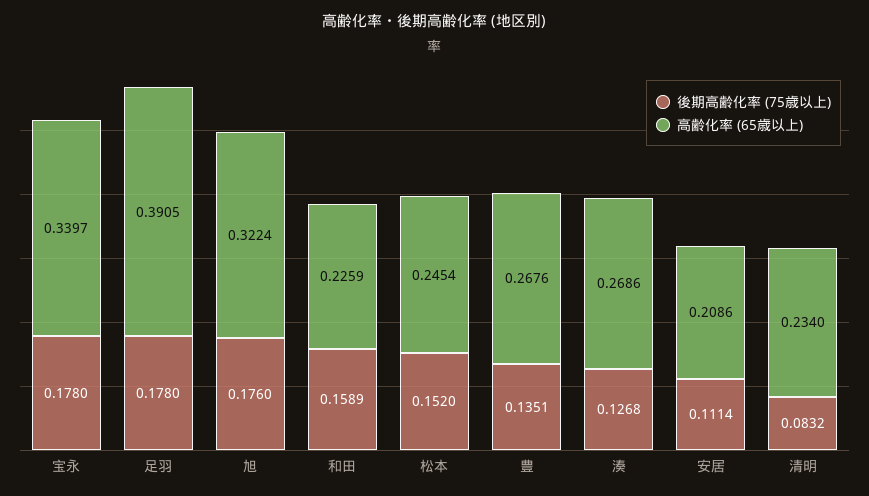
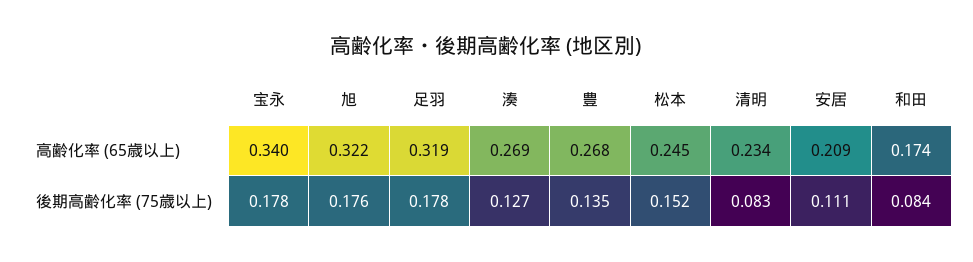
  {
    "後期高齢化率 (75歳以上)": {
      "宝永": 0.178,
      "足羽": 0.178,
      "旭": 0.176,
-     "和田": 0.1589,
+     "和田": 0.084,
      "松本": 0.152,
      "豊": 0.1351,
      "湊": 0.1268,
      "安居": 0.1114,
      "清明": 0.0832
    },
    "高齢化率 (65歳以上)": {
      "宝永": 0.3397,
-     "足羽": 0.3905,
+     "足羽": 0.319,
      "旭": 0.3224,
-     "和田": 0.2259,
+     "和田": 0.174,
      "松本": 0.2454,
      "豊": 0.2676,
      "湊": 0.2686,
      "安居": 0.2086,
      "清明": 0.234
    }
  }

